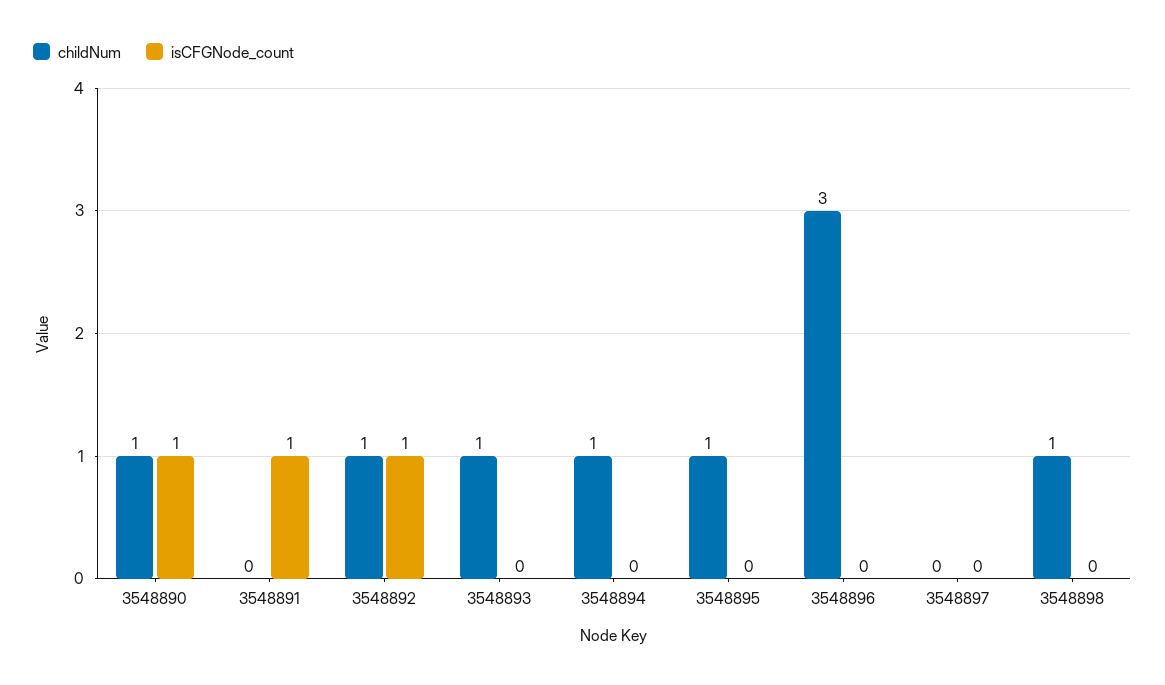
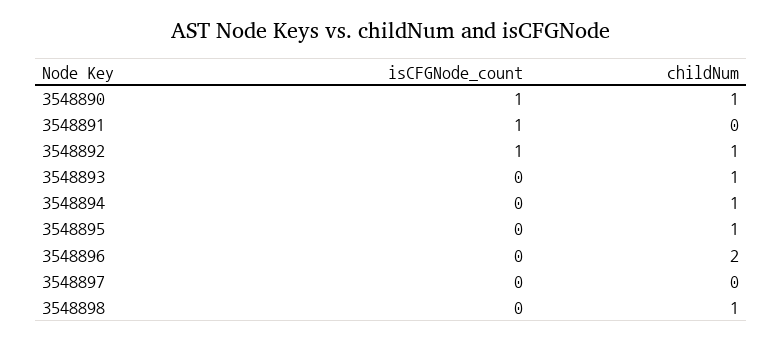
  {
    "childNum": {
      "3548890": 1,
      "3548891": 0,
      "3548892": 1,
      "3548893": 1,
      "3548894": 1,
      "3548895": 1,
-     "3548896": 3,
+     "3548896": 2,
      "3548897": 0,
      "3548898": 1
    },
    "isCFGNode_count": {
      "3548890": 1,
      "3548891": 1,
      "3548892": 1,
      "3548893": 0,
      "3548894": 0,
      "3548895": 0,
      "3548896": 0,
      "3548897": 0,
      "3548898": 0
    }
  }

